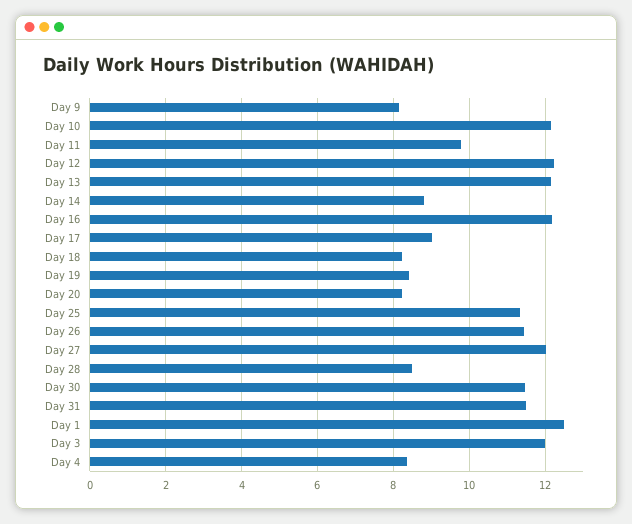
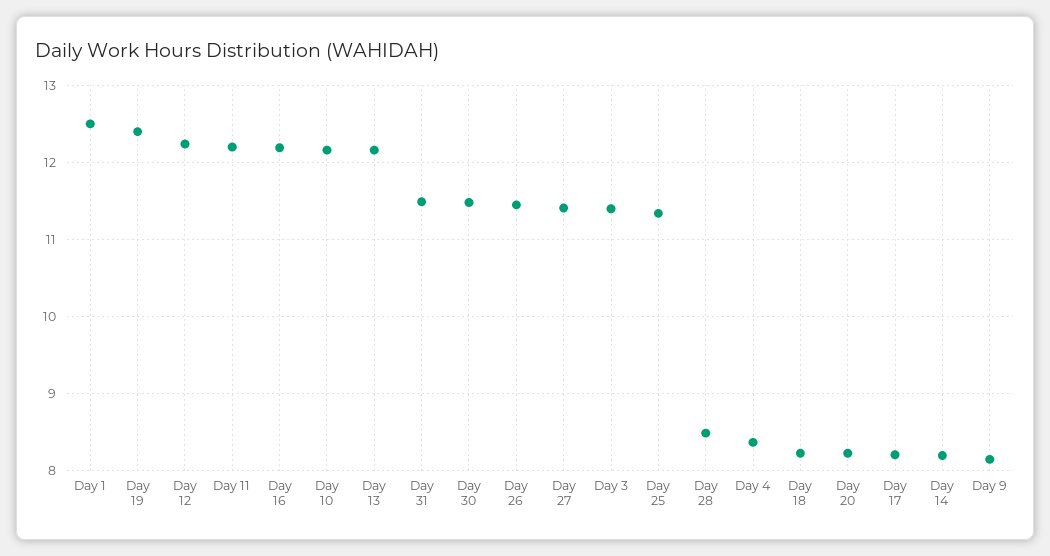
  {
    "Day 9": 8.2,
    "Day 10": 12.2,
-   "Day 11": 9.8,
+   "Day 11": 12.2,
    "Day 12": 12.2,
    "Day 13": 12.2,
-   "Day 14": 8.8,
+   "Day 14": 8.2,
    "Day 16": 12.2,
-   "Day 17": 9,
+   "Day 17": 8.2,
    "Day 18": 8.2,
-   "Day 19": 8.4,
+   "Day 19": 12.4,
    "Day 20": 8.2,
    "Day 25": 11.3,
    "Day 26": 11.5,
-   "Day 27": 12,
+   "Day 27": 11.4,
    "Day 28": 8.5,
    "Day 30": 11.5,
    "Day 31": 11.5,
    "Day 1": 12.5,
-   "Day 3": 12,
+   "Day 3": 11.4,
    "Day 4": 8.4
  }

